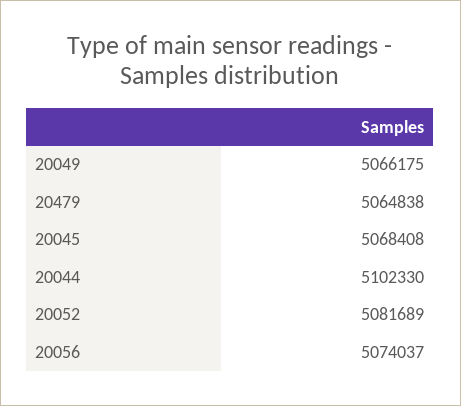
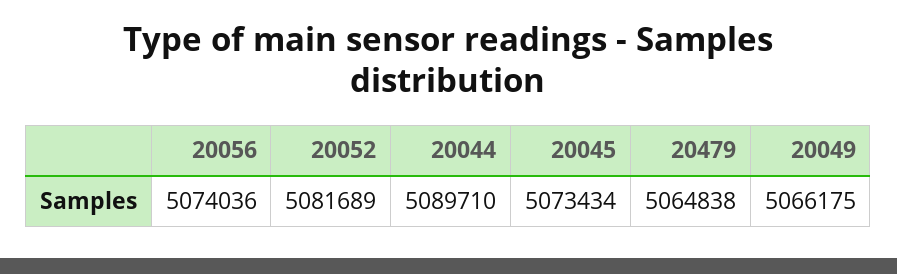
  {
    "20049": 5066175,
    "20479": 5064838,
-   "20045": 5068408,
+   "20045": 5073434,
-   "20044": 5102330,
+   "20044": 5089710,
    "20052": 5081689,
-   "20056": 5074037
+   "20056": 5074036
  }

